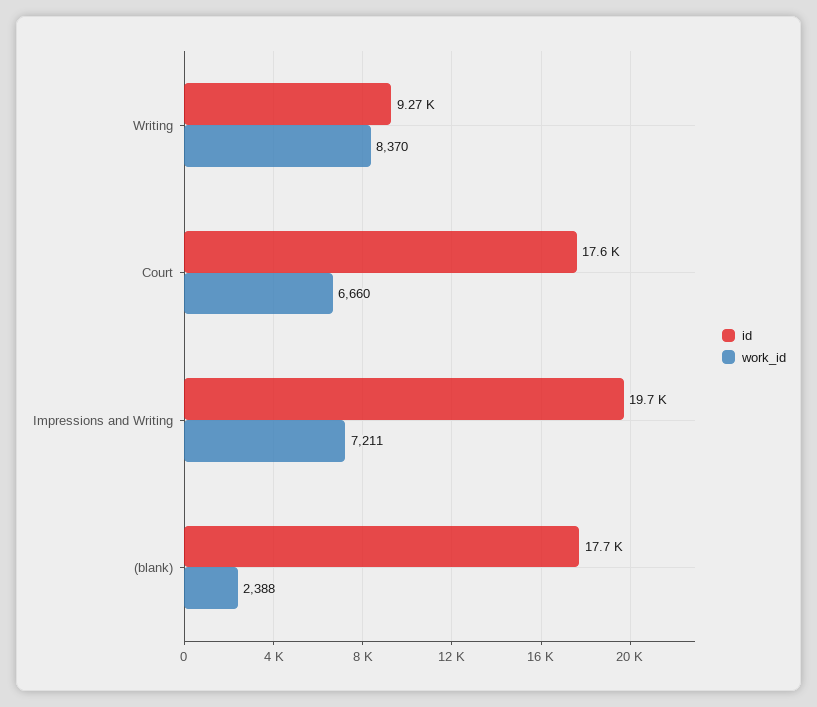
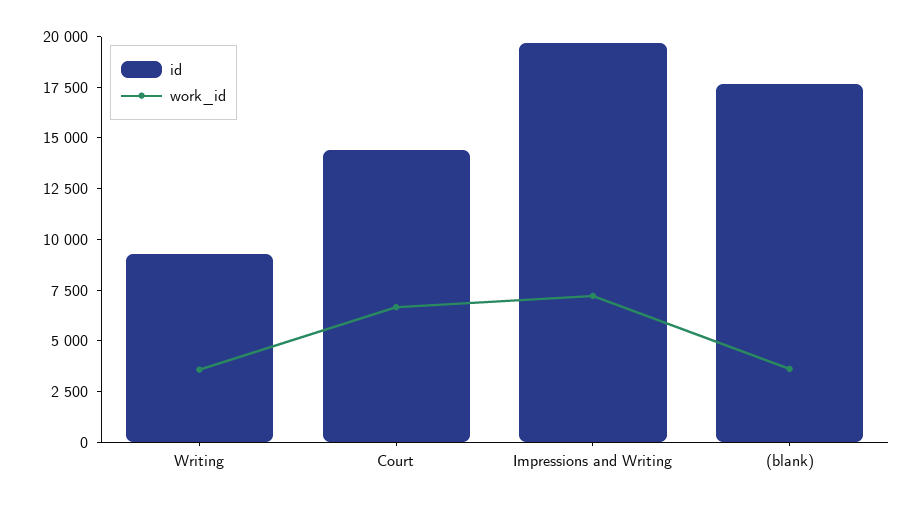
  {
    "id": {
      "Writing": 9270,
-     "Court": 17600,
+     "Court": 14500,
      "Impressions and Writing": 19700,
      "(blank)": 17700
    },
    "work_id": {
-     "Writing": 8370,
+     "Writing": 3500,
      "Court": 6660,
      "Impressions and Writing": 7211,
-     "(blank)": 2388
+     "(blank)": 3500
    }
  }

